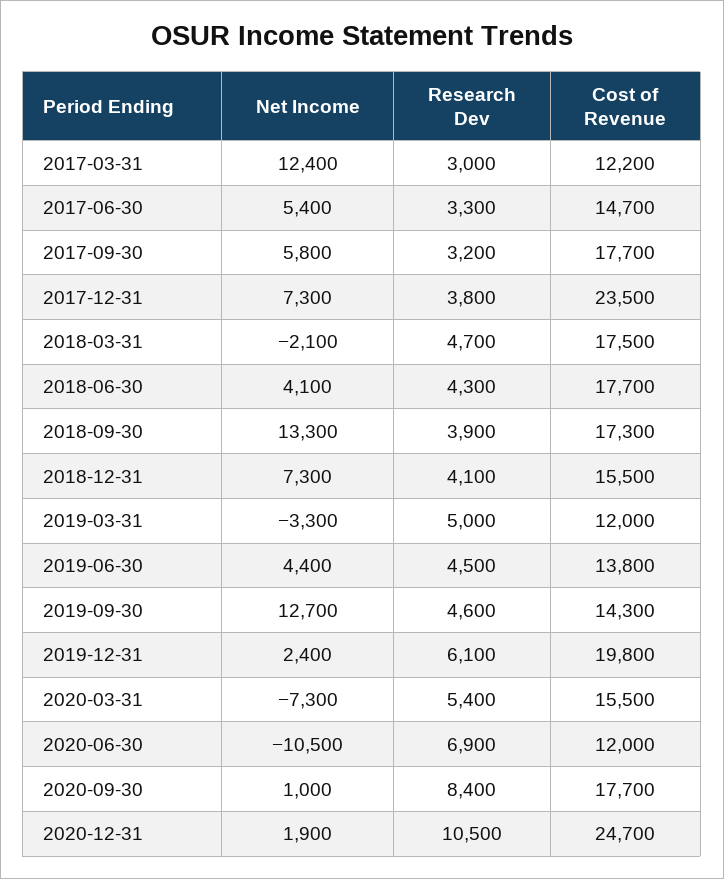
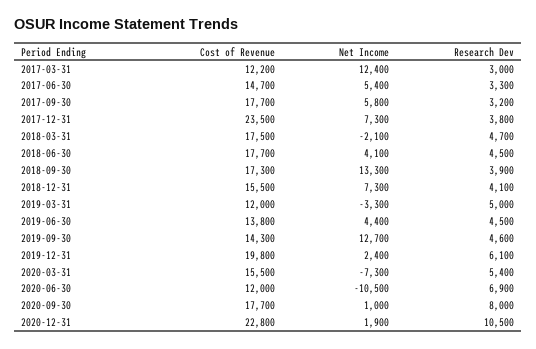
  {
    "Net Income": {
      "2017-03-31": 12400,
      "2017-06-30": 5400,
      "2017-09-30": 5800,
      "2017-12-31": 7300,
      "2018-03-31": -2100,
      "2018-06-30": 4100,
      "2018-09-30": 13300,
      "2018-12-31": 7300,
      "2019-03-31": -3300,
      "2019-06-30": 4400,
      "2019-09-30": 12700,
      "2019-12-31": 2400,
      "2020-03-31": -7300,
      "2020-06-30": -10500,
      "2020-09-30": 1000,
      "2020-12-31": 1900
    },
    "Research Dev": {
      "2017-03-31": 3000,
      "2017-06-30": 3300,
      "2017-09-30": 3200,
      "2017-12-31": 3800,
      "2018-03-31": 4700,
-     "2018-06-30": 4300,
+     "2018-06-30": 4500,
      "2018-09-30": 3900,
      "2018-12-31": 4100,
      "2019-03-31": 5000,
      "2019-06-30": 4500,
      "2019-09-30": 4600,
      "2019-12-31": 6100,
      "2020-03-31": 5400,
      "2020-06-30": 6900,
-     "2020-09-30": 8400,
+     "2020-09-30": 8000,
      "2020-12-31": 10500
    },
    "Cost of Revenue": {
      "2017-03-31": 12200,
      "2017-06-30": 14700,
      "2017-09-30": 17700,
      "2017-12-31": 23500,
      "2018-03-31": 17500,
      "2018-06-30": 17700,
      "2018-09-30": 17300,
      "2018-12-31": 15500,
      "2019-03-31": 12000,
      "2019-06-30": 13800,
      "2019-09-30": 14300,
      "2019-12-31": 19800,
      "2020-03-31": 15500,
      "2020-06-30": 12000,
      "2020-09-30": 17700,
-     "2020-12-31": 24700
+     "2020-12-31": 22800
    }
  }

